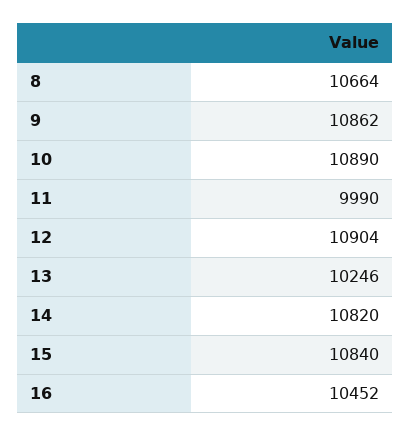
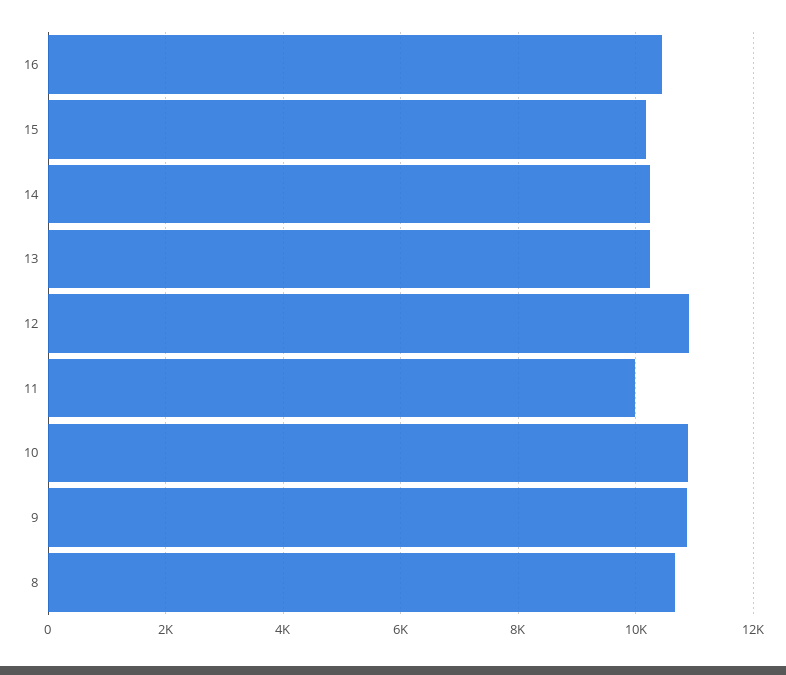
  {
    "8": 10664,
    "9": 10862,
    "10": 10890,
    "11": 9990,
    "12": 10904,
    "13": 10246,
-   "14": 10820,
+   "14": 10200,
-   "15": 10840,
+   "15": 10200,
    "16": 10452
  }

